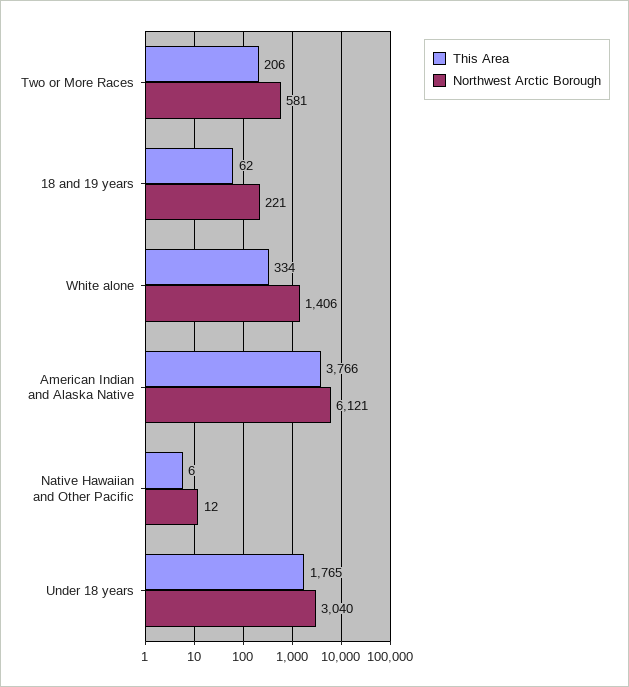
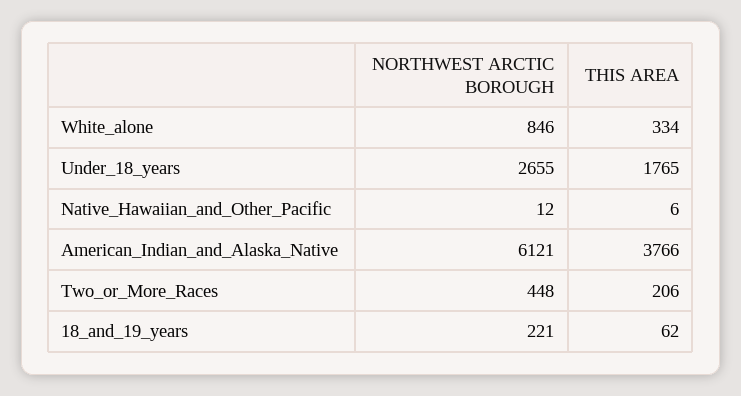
  {
    "This Area": {
      "Two or More Races": 206,
      "18 and 19 years": 62,
      "White alone": 334,
      "American Indian and Alaska Native": 3766,
      "Native Hawaiian and Other Pacific": 6,
      "Under 18 years": 1765
    },
    "Northwest Arctic Borough": {
-     "Two or More Races": 581,
+     "Two or More Races": 448,
      "18 and 19 years": 221,
-     "White alone": 1406,
+     "White alone": 846,
      "American Indian and Alaska Native": 6121,
      "Native Hawaiian and Other Pacific": 12,
-     "Under 18 years": 3040
+     "Under 18 years": 2655
    }
  }

